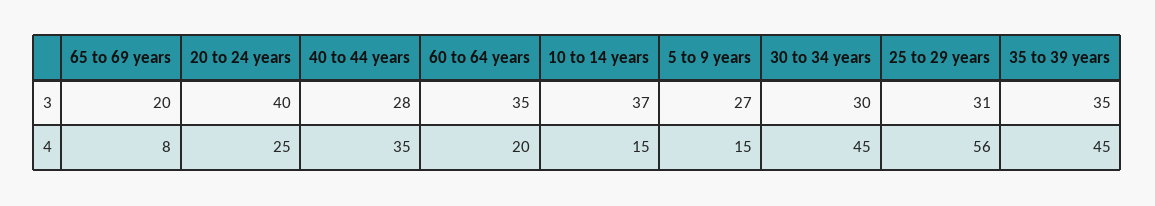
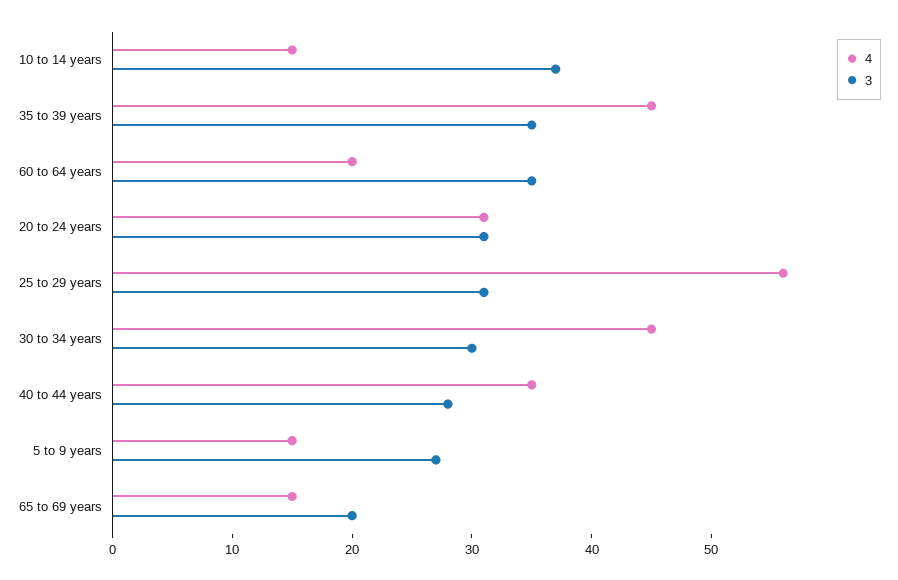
  {
    "3": {
      "65 to 69 years": 20,
-     "20 to 24 years": 40,
+     "20 to 24 years": 31,
      "40 to 44 years": 28,
      "60 to 64 years": 35,
      "10 to 14 years": 37,
      "5 to 9 years": 27,
      "30 to 34 years": 30,
      "25 to 29 years": 31,
      "35 to 39 years": 35
    },
    "4": {
-     "65 to 69 years": 8,
+     "65 to 69 years": 15,
-     "20 to 24 years": 25,
+     "20 to 24 years": 31,
      "40 to 44 years": 35,
      "60 to 64 years": 20,
      "10 to 14 years": 15,
      "5 to 9 years": 15,
      "30 to 34 years": 45,
      "25 to 29 years": 56,
      "35 to 39 years": 45
    }
  }

